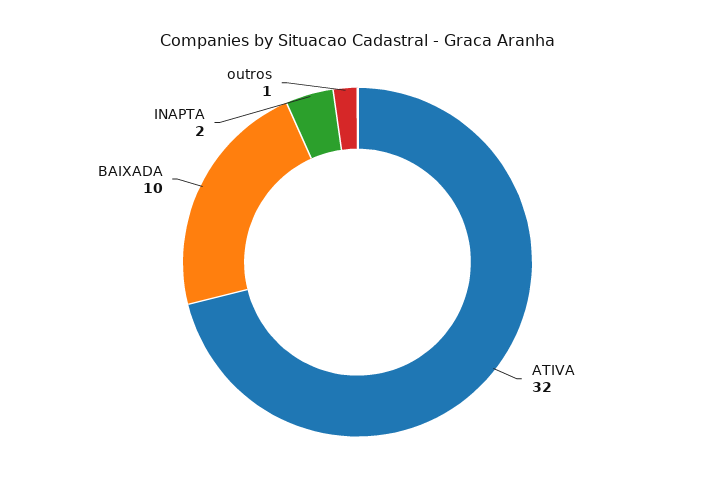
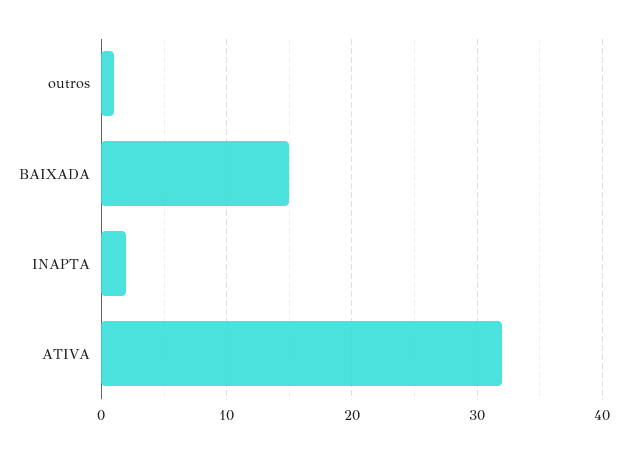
  {
    "ATIVA": 32,
-   "BAIXADA": 10,
+   "BAIXADA": 15,
    "INAPTA": 2,
    "outros": 1
  }

